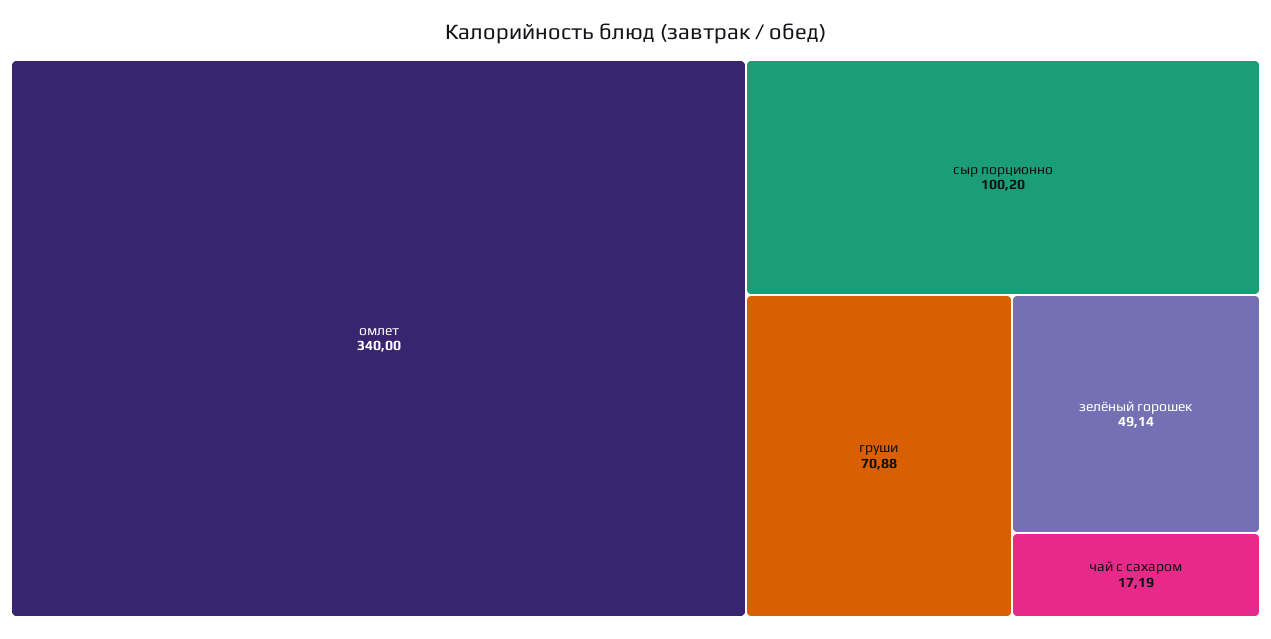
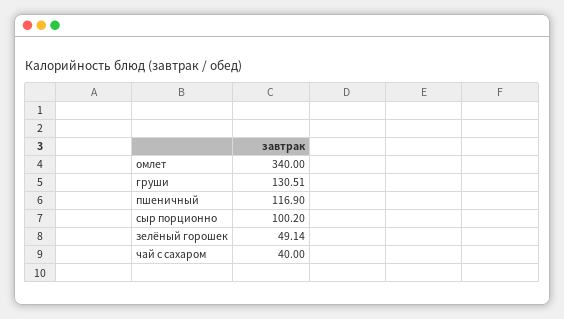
  {
    "омлет": 340,
    "сыр порционно": 100.2,
-   "груши": 70.88,
+   "груши": 130.51,
    "зелёный горошек": 49.14,
-   "чай с сахаром": 17.19
+   "чай с сахаром": 40,
+   "пшеничный": 116.9
  }

